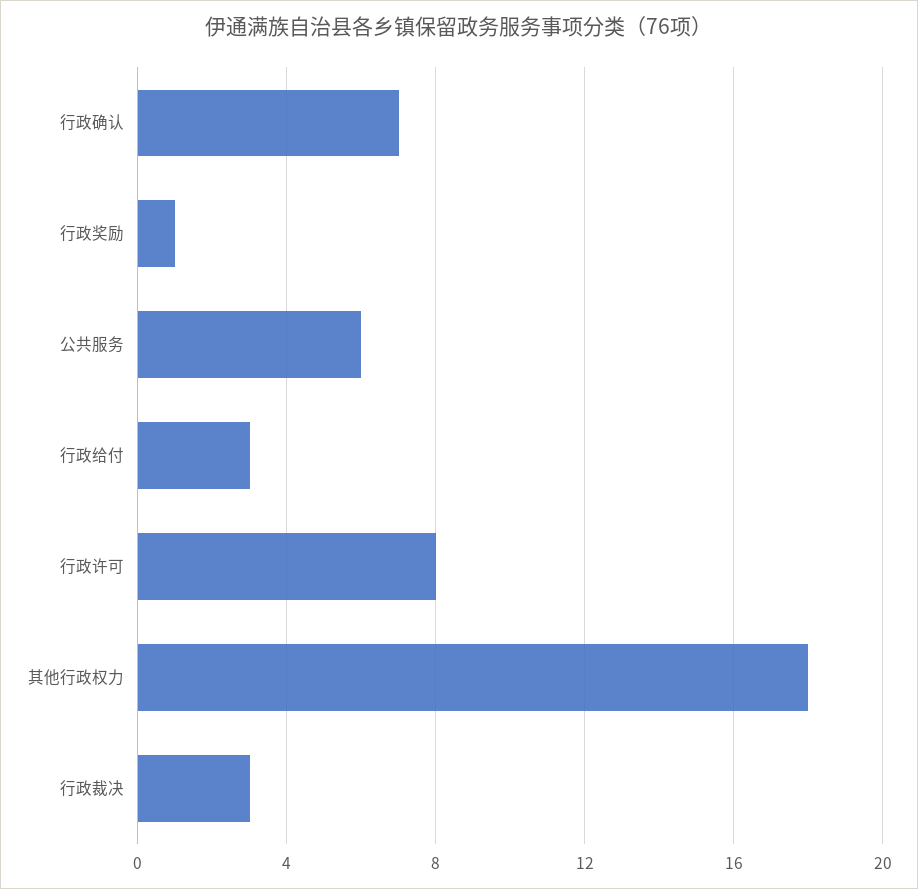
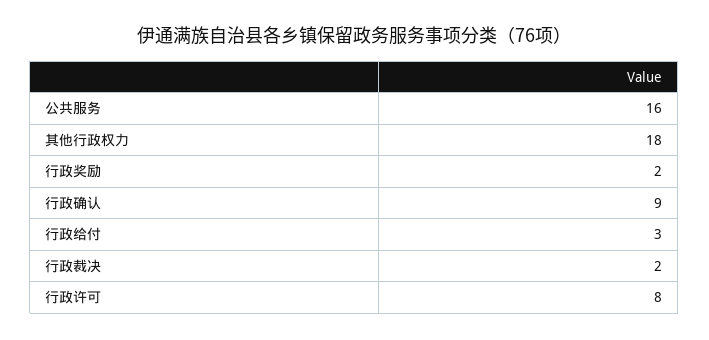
  {
-   "行政确认": 7,
+   "行政确认": 9,
-   "行政奖励": 1,
+   "行政奖励": 2,
-   "公共服务": 6,
+   "公共服务": 16,
    "行政给付": 3,
    "行政许可": 8,
    "其他行政权力": 18,
-   "行政裁决": 3
+   "行政裁决": 2
  }

